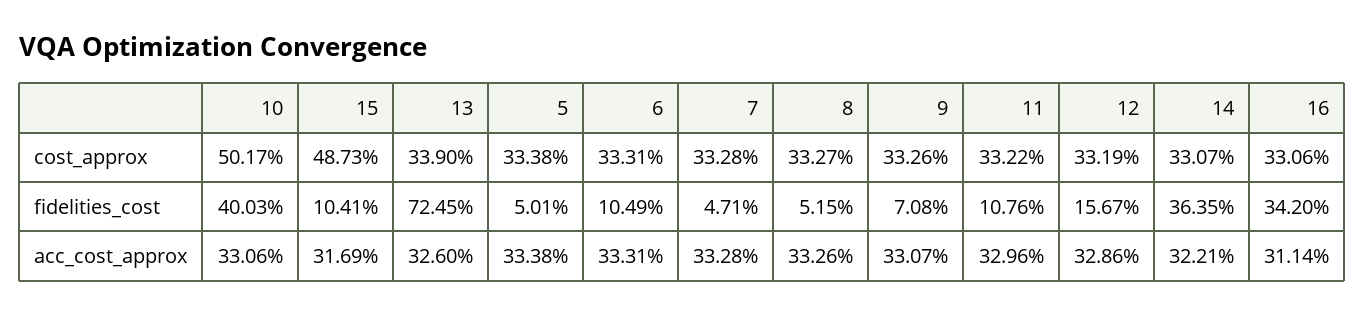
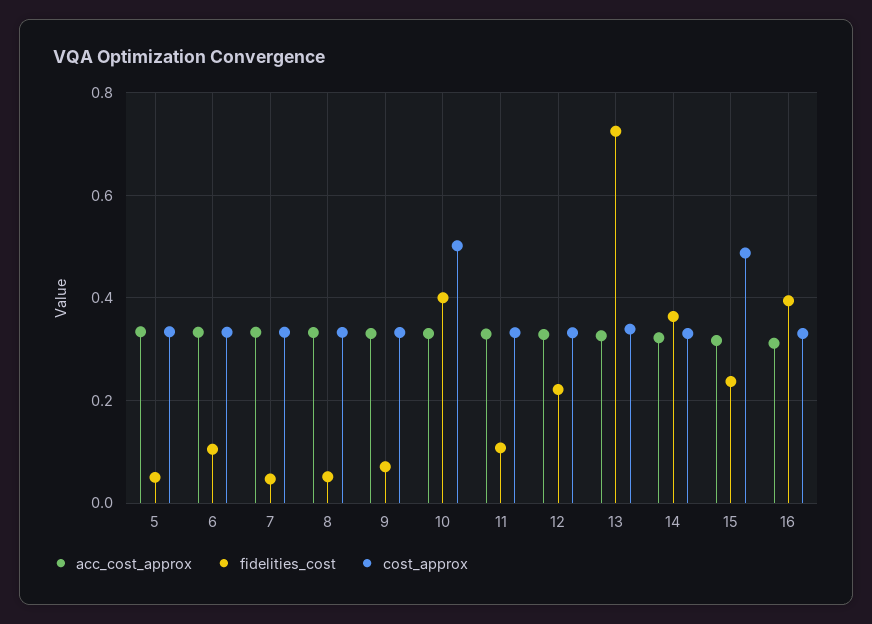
  {
    "cost_approx": {
      "10": 0.5017,
      "15": 0.4873,
      "13": 0.339,
      "5": 0.3338,
      "6": 0.3331,
      "7": 0.3328,
      "8": 0.3327,
      "9": 0.3326,
      "11": 0.3322,
      "12": 0.3319,
      "14": 0.3307,
      "16": 0.3306
    },
    "fidelities_cost": {
      "10": 0.4003,
-     "15": 0.1041,
+     "15": 0.24,
      "13": 0.7245,
      "5": 0.0501,
      "6": 0.1049,
      "7": 0.0471,
      "8": 0.0515,
      "9": 0.0708,
      "11": 0.1076,
-     "12": 0.1567,
+     "12": 0.22,
      "14": 0.3635,
-     "16": 0.342
+     "16": 0.4
    },
    "acc_cost_approx": {
      "10": 0.3306,
      "15": 0.3169,
      "13": 0.326,
      "5": 0.3338,
      "6": 0.3331,
      "7": 0.3328,
      "8": 0.3326,
      "9": 0.3307,
      "11": 0.3296,
      "12": 0.3286,
      "14": 0.3221,
      "16": 0.3114
    }
  }

